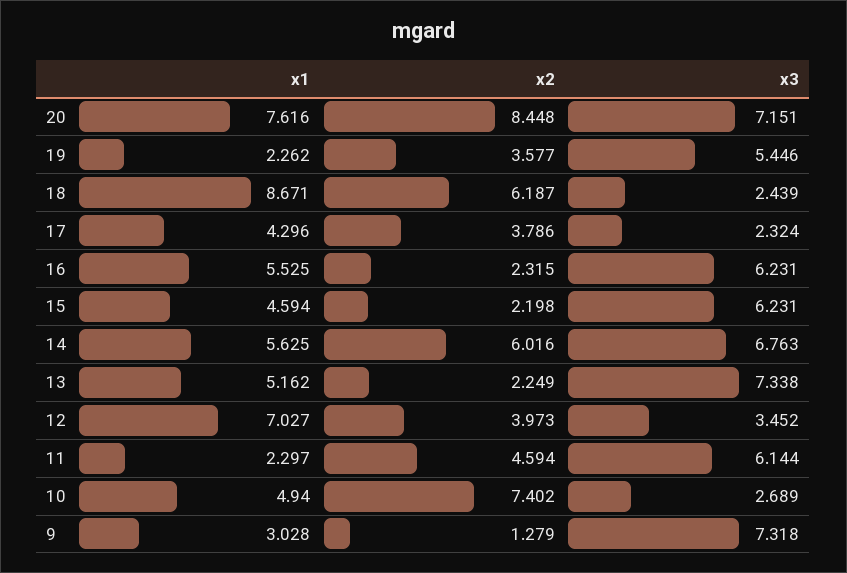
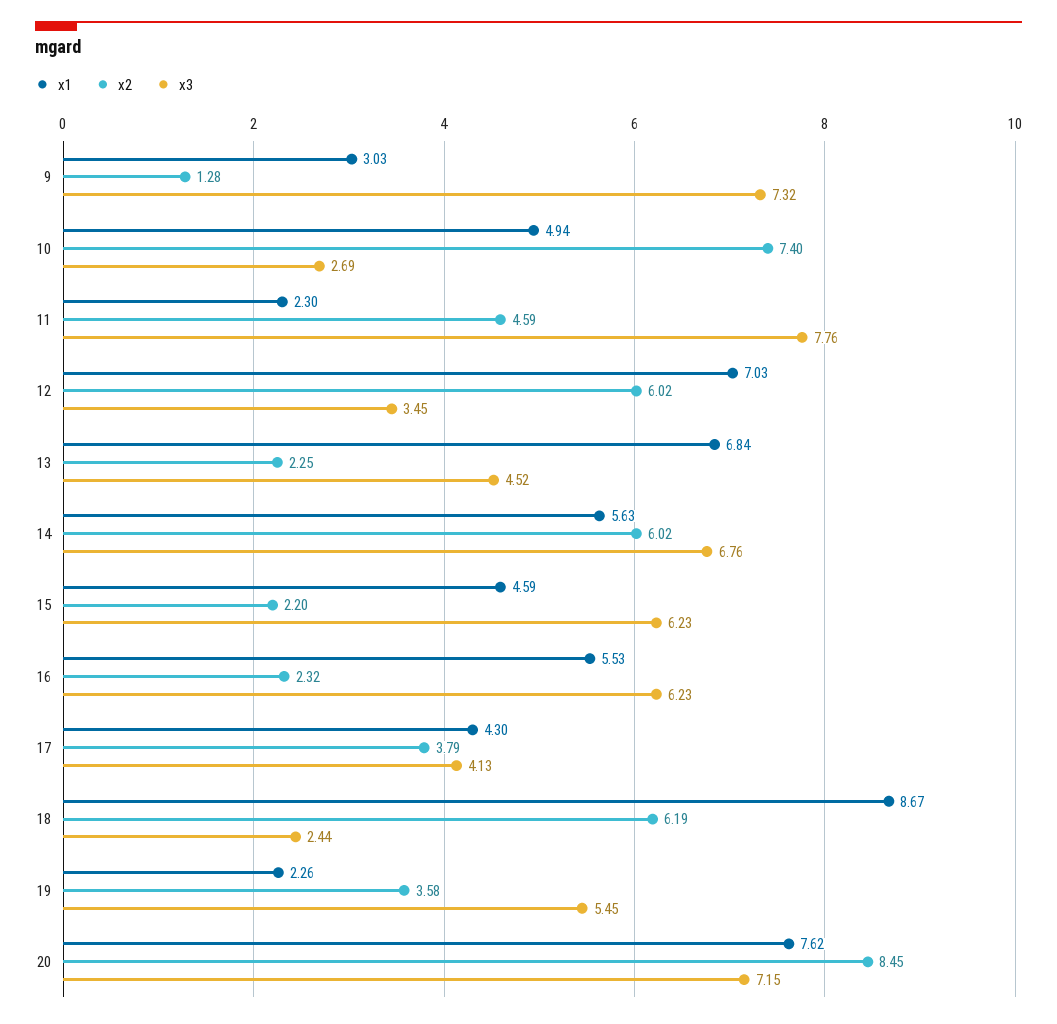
  {
    "x1": {
      "20": 7.616,
      "19": 2.262,
      "18": 8.671,
      "17": 4.296,
      "16": 5.525,
      "15": 4.594,
      "14": 5.625,
-     "13": 5.162,
+     "13": 6.84,
      "12": 7.027,
      "11": 2.297,
      "10": 4.94,
      "9": 3.028
    },
    "x2": {
      "20": 8.448,
      "19": 3.577,
      "18": 6.187,
      "17": 3.786,
      "16": 2.315,
      "15": 2.198,
      "14": 6.016,
      "13": 2.249,
-     "12": 3.973,
+     "12": 6.02,
      "11": 4.594,
      "10": 7.402,
      "9": 1.279
    },
    "x3": {
      "20": 7.151,
      "19": 5.446,
      "18": 2.439,
-     "17": 2.324,
+     "17": 4.13,
      "16": 6.231,
      "15": 6.231,
      "14": 6.763,
-     "13": 7.338,
+     "13": 4.52,
      "12": 3.452,
-     "11": 6.144,
+     "11": 7.76,
      "10": 2.689,
      "9": 7.318
    }
  }

